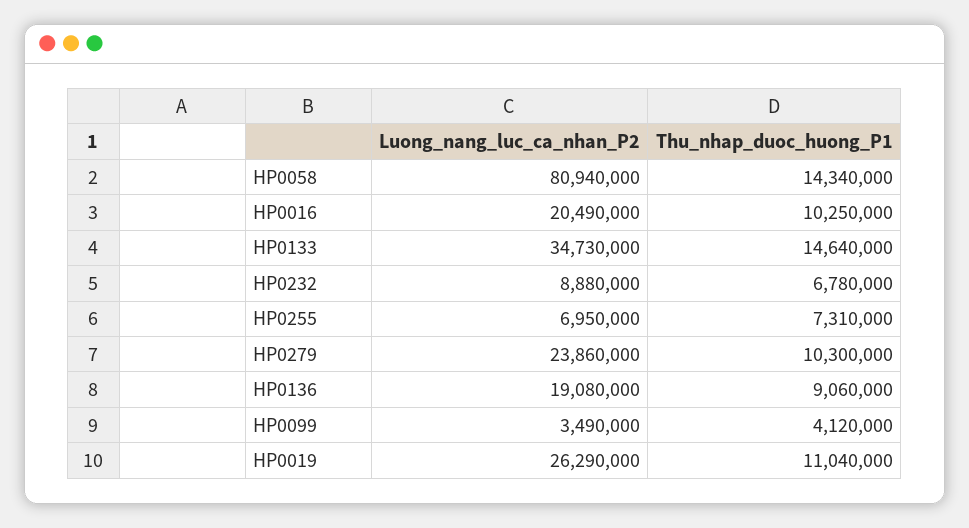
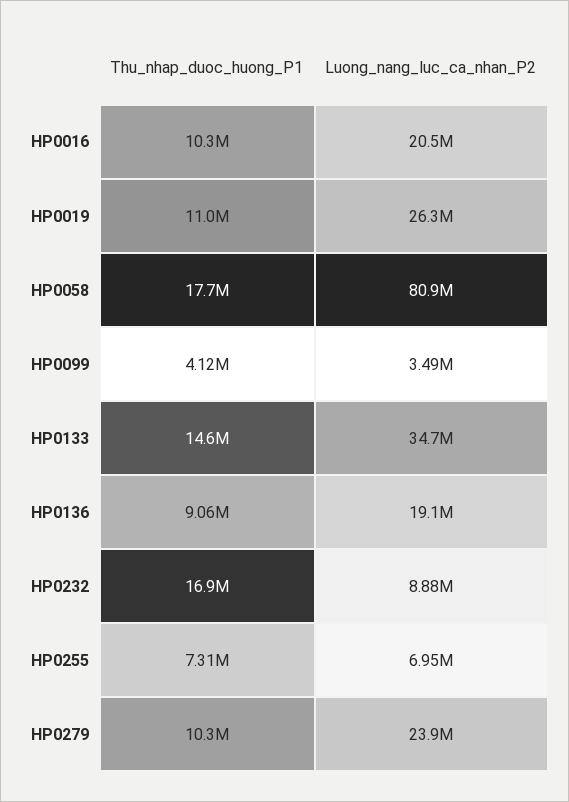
  {
    "Luong_nang_luc_ca_nhan_P2": {
      "HP0058": 80940000,
      "HP0016": 20490000,
      "HP0133": 34730000,
      "HP0232": 8880000,
      "HP0255": 6950000,
      "HP0279": 23860000,
      "HP0136": 19080000,
      "HP0099": 3490000,
      "HP0019": 26290000
    },
    "Thu_nhap_duoc_huong_P1": {
-     "HP0058": 14340000,
+     "HP0058": 17700000,
      "HP0016": 10250000,
      "HP0133": 14640000,
-     "HP0232": 6780000,
+     "HP0232": 16900000,
      "HP0255": 7310000,
      "HP0279": 10300000,
      "HP0136": 9060000,
      "HP0099": 4120000,
      "HP0019": 11040000
    }
  }

